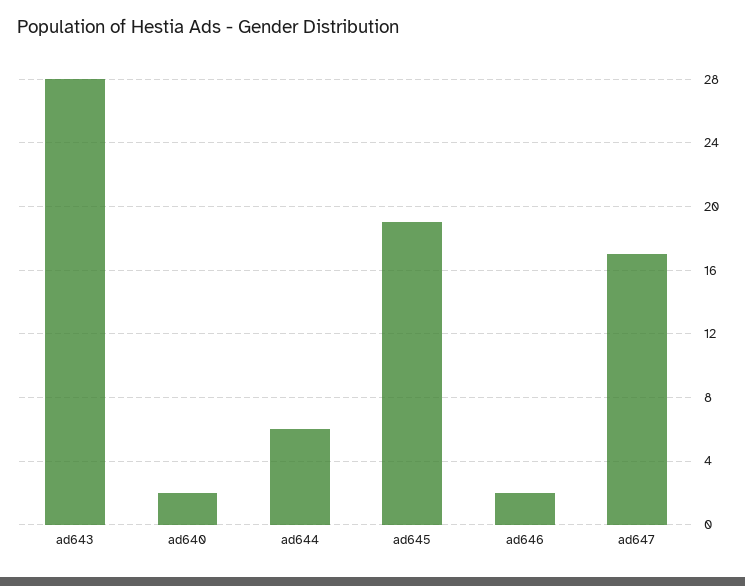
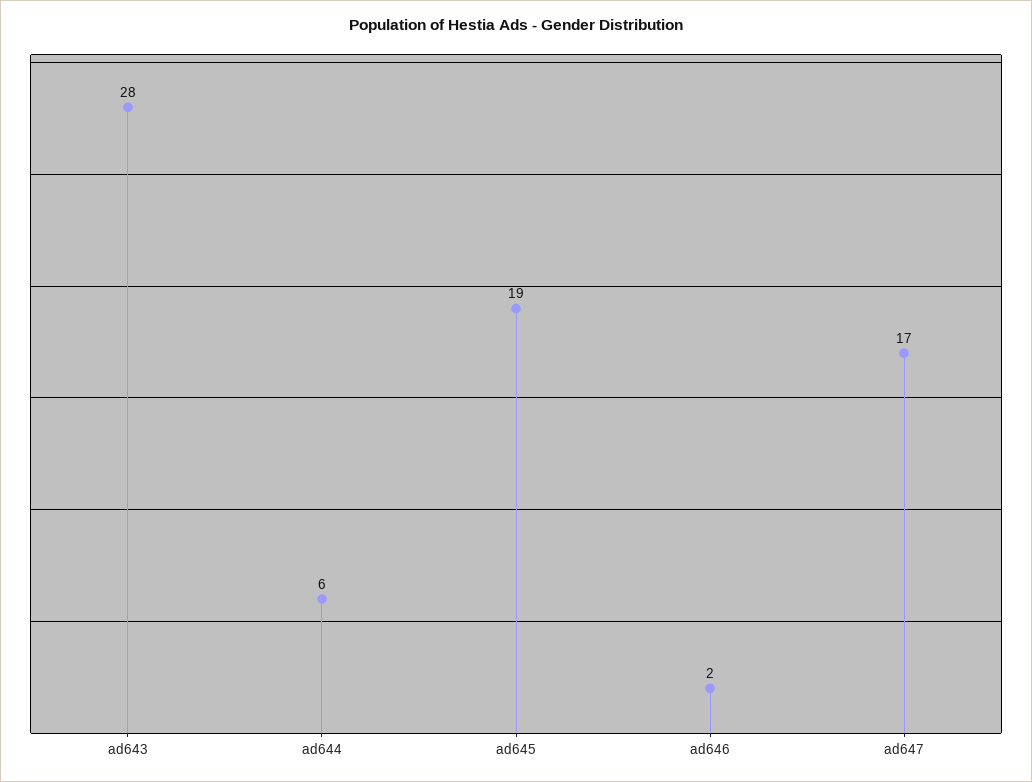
  {
    "ad643": 28,
-   "ad640": 2,
    "ad644": 6,
    "ad645": 19,
    "ad646": 2,
    "ad647": 17
  }

